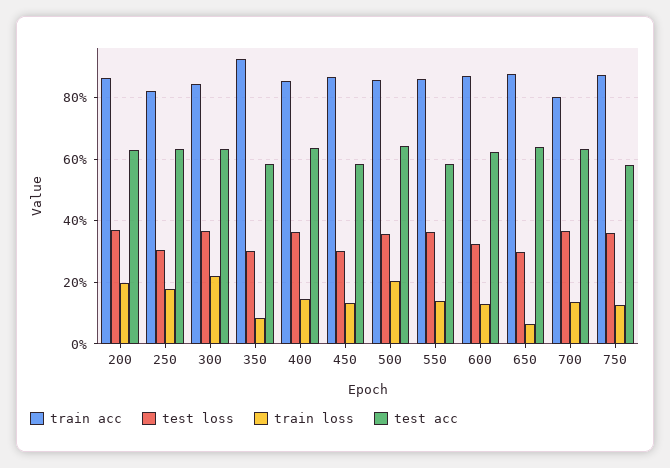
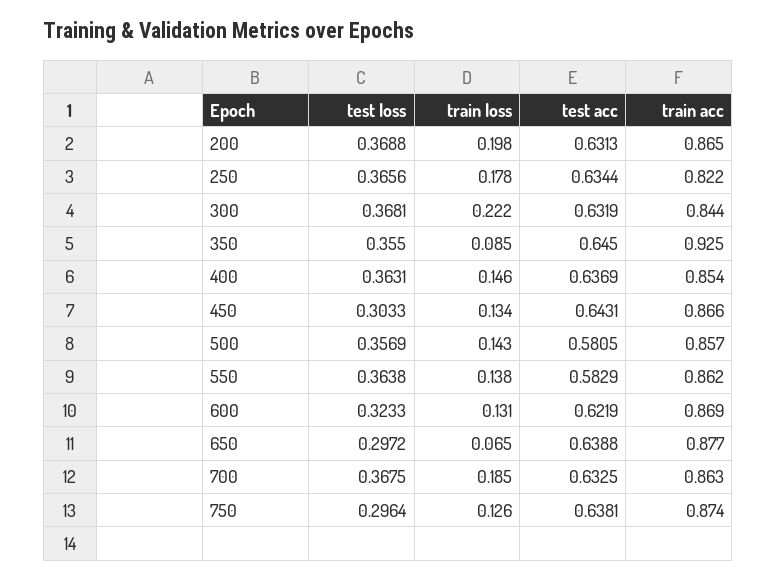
  {
    "train acc": {
      "200": 0.865,
      "250": 0.822,
      "300": 0.844,
      "350": 0.925,
      "400": 0.854,
      "450": 0.866,
      "500": 0.857,
      "550": 0.862,
      "600": 0.869,
      "650": 0.877,
-     "700": 0.8,
+     "700": 0.863,
      "750": 0.874
    },
    "test loss": {
      "200": 0.3688,
-     "250": 0.3,
+     "250": 0.3656,
      "300": 0.3681,
-     "350": 0.3,
+     "350": 0.355,
      "400": 0.3631,
      "450": 0.3033,
      "500": 0.3569,
      "550": 0.3638,
      "600": 0.3233,
      "650": 0.2972,
      "700": 0.3675,
-     "750": 0.36
+     "750": 0.2964
    },
    "train loss": {
      "200": 0.198,
      "250": 0.178,
      "300": 0.222,
      "350": 0.085,
      "400": 0.146,
      "450": 0.134,
-     "500": 0.2,
+     "500": 0.143,
      "550": 0.138,
      "600": 0.131,
      "650": 0.065,
-     "700": 0.14,
+     "700": 0.185,
      "750": 0.126
    },
    "test acc": {
      "200": 0.6313,
      "250": 0.6344,
      "300": 0.6319,
-     "350": 0.58,
+     "350": 0.645,
      "400": 0.6369,
-     "450": 0.58,
+     "450": 0.6431,
-     "500": 0.64,
+     "500": 0.5805,
      "550": 0.5829,
      "600": 0.6219,
      "650": 0.6388,
      "700": 0.6325,
-     "750": 0.58
+     "750": 0.6381
    }
  }

